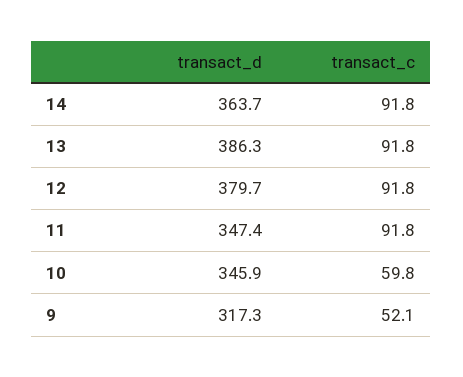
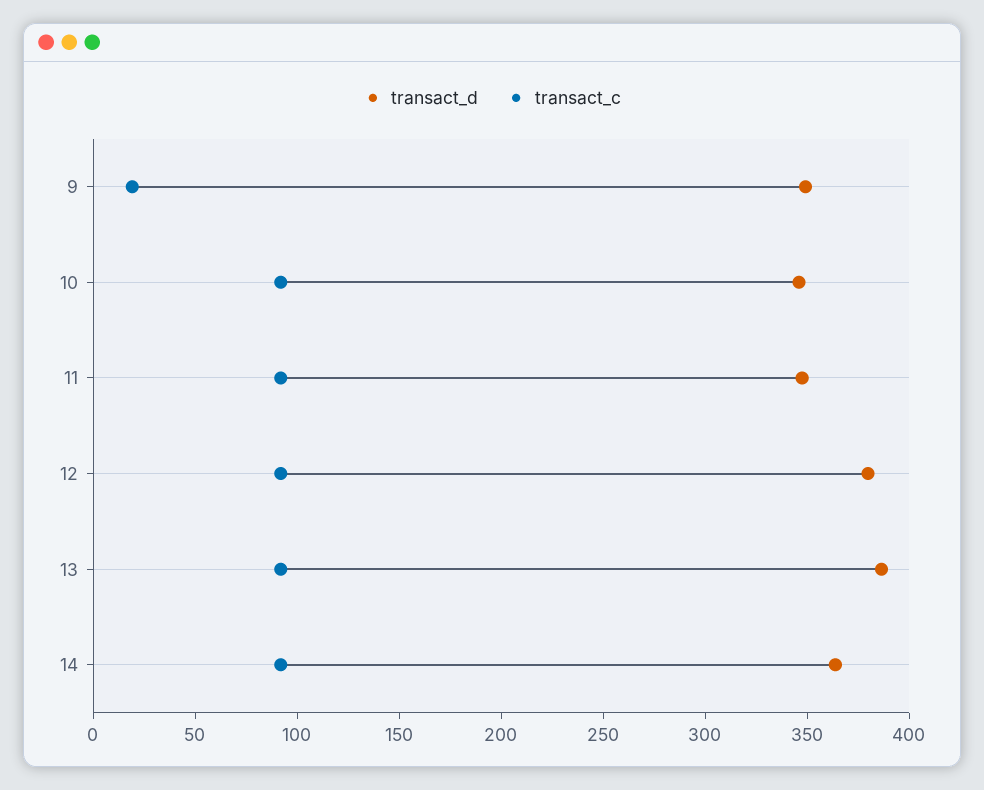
  {
    "transact_d": {
      "14": 363.7,
      "13": 386.3,
      "12": 379.7,
      "11": 347.4,
      "10": 345.9,
-     "9": 317.3
+     "9": 350
    },
    "transact_c": {
      "14": 91.8,
      "13": 91.8,
      "12": 91.8,
      "11": 91.8,
-     "10": 59.8,
+     "10": 90,
-     "9": 52.1
+     "9": 20
    }
  }

